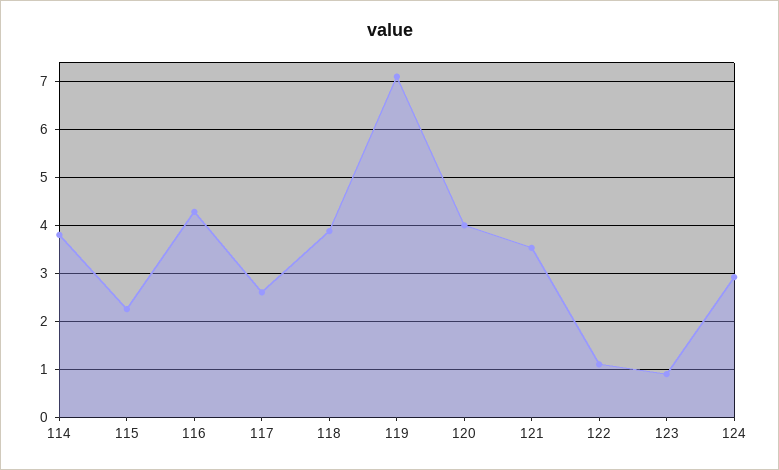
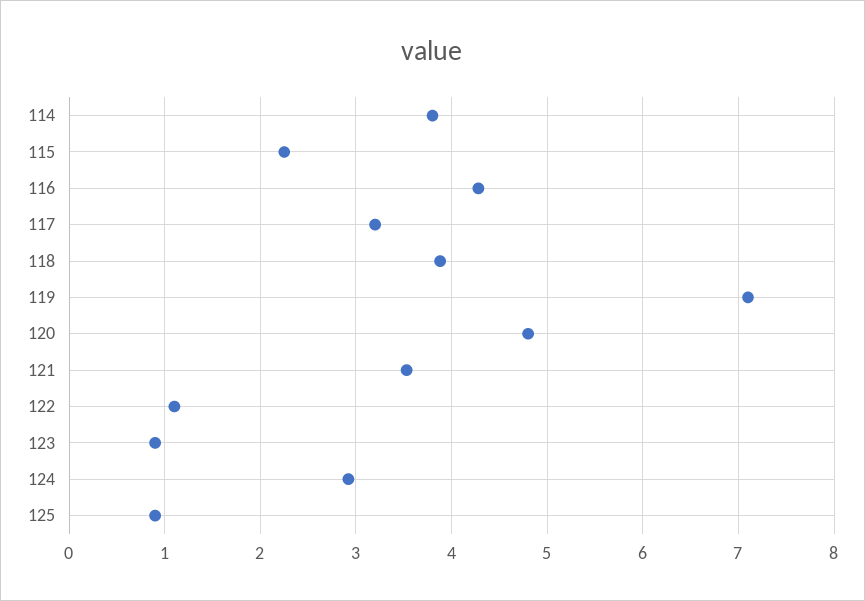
  {
    "114": 3.8,
    "115": 2.3,
    "116": 4.3,
-   "117": 2.6,
+   "117": 3.2,
    "118": 3.9,
    "119": 7.1,
-   "120": 4,
+   "120": 4.8,
    "121": 3.5,
    "122": 1.1,
    "123": 0.9,
-   "124": 2.9
+   "124": 2.9,
+   "125": 0.9
  }

